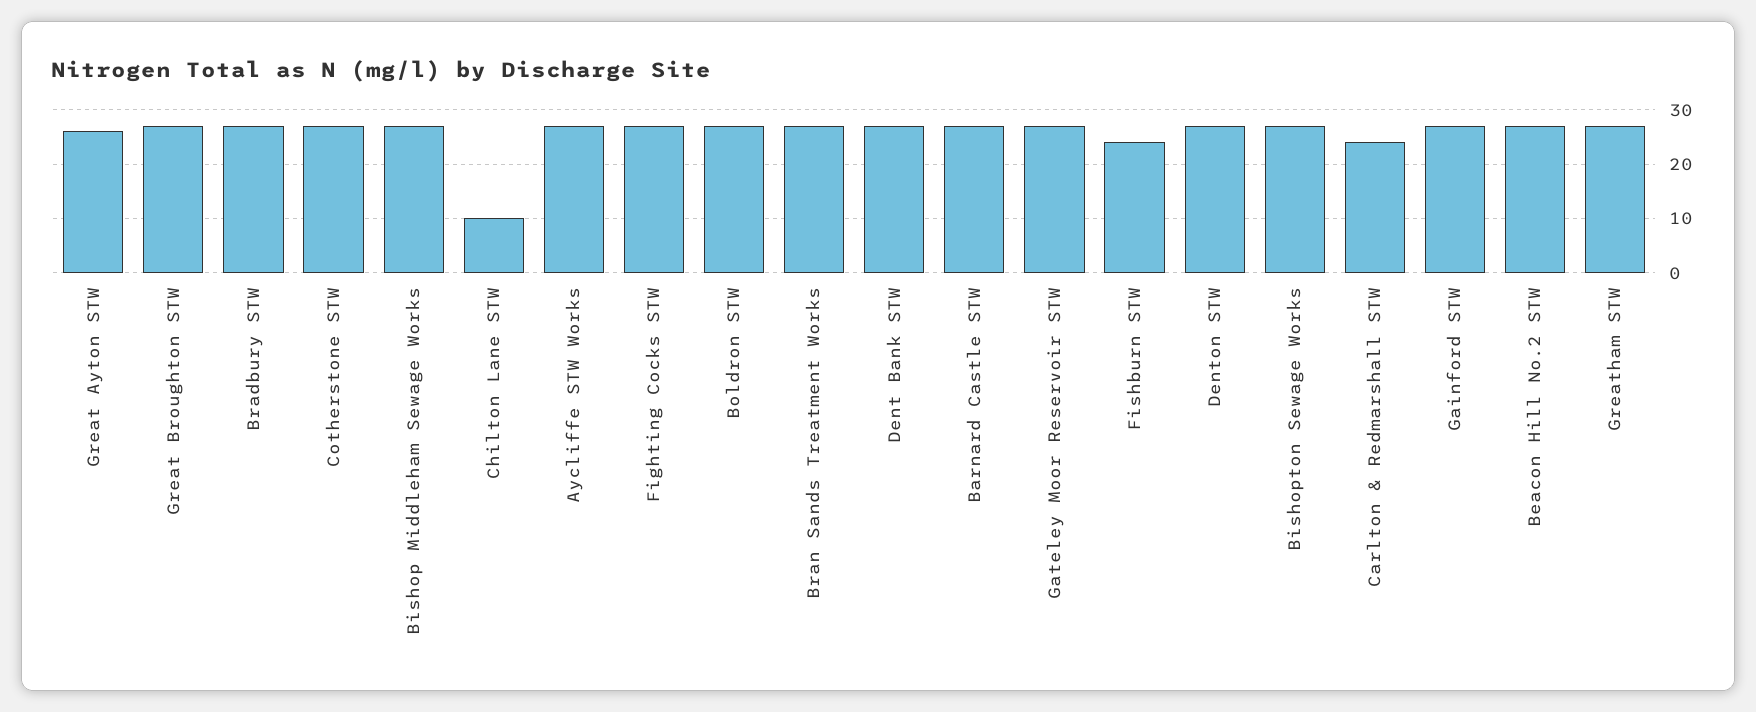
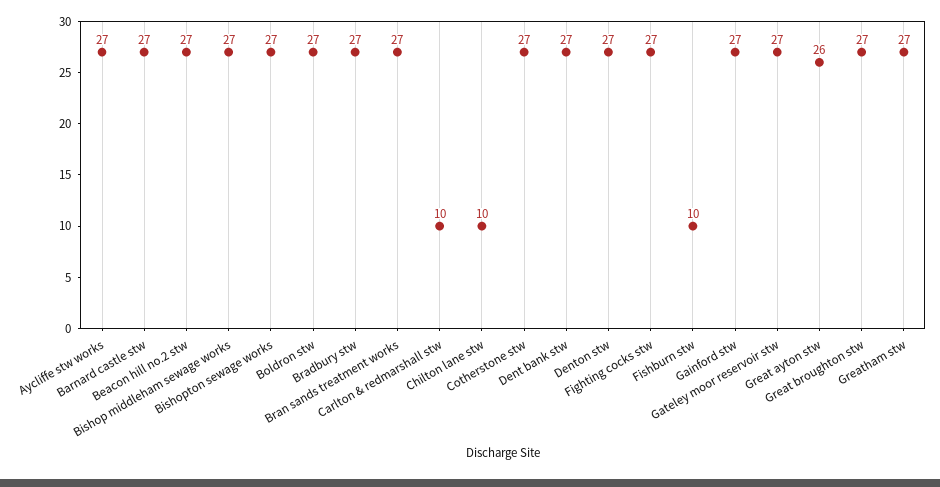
  {
    "Great Ayton STW": 26,
    "Great Broughton STW": 27,
    "Bradbury STW": 27,
    "Cotherstone STW": 27,
    "Bishop Middleham Sewage Works": 27,
    "Chilton Lane STW": 10,
    "Aycliffe STW Works": 27,
    "Fighting Cocks STW": 27,
    "Boldron STW": 27,
    "Bran Sands Treatment Works": 27,
    "Dent Bank STW": 27,
    "Barnard Castle STW": 27,
    "Gateley Moor Reservoir STW": 27,
-   "Fishburn STW": 25,
+   "Fishburn STW": 10,
    "Denton STW": 27,
    "Bishopton Sewage Works": 27,
-   "Carlton & Redmarshall STW": 25,
+   "Carlton & Redmarshall STW": 10,
    "Gainford STW": 27,
    "Beacon Hill No.2 STW": 27,
    "Greatham STW": 27
  }

